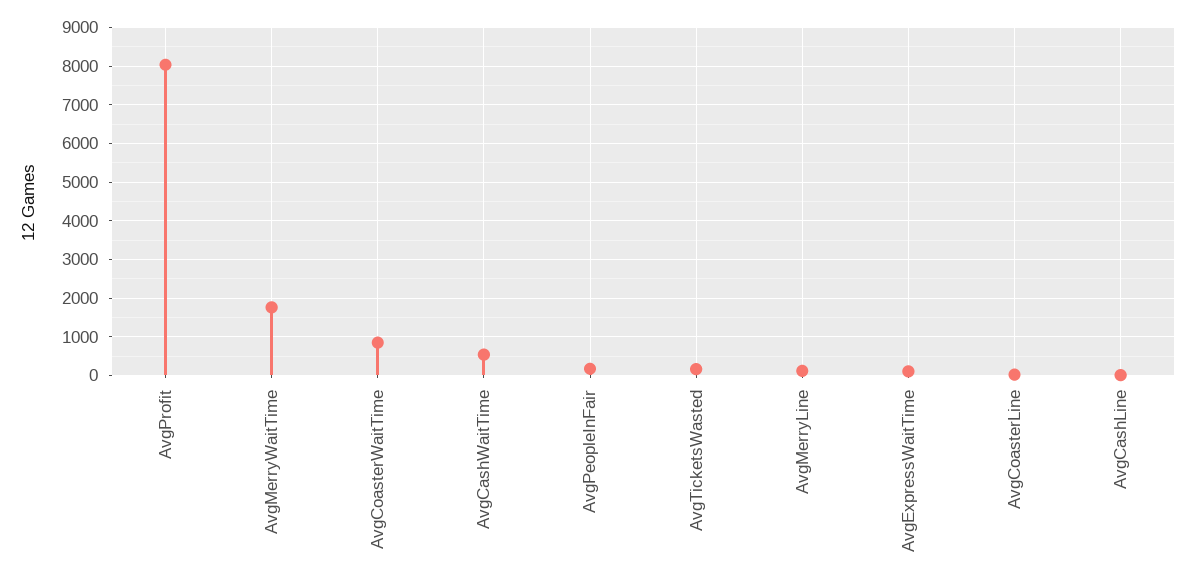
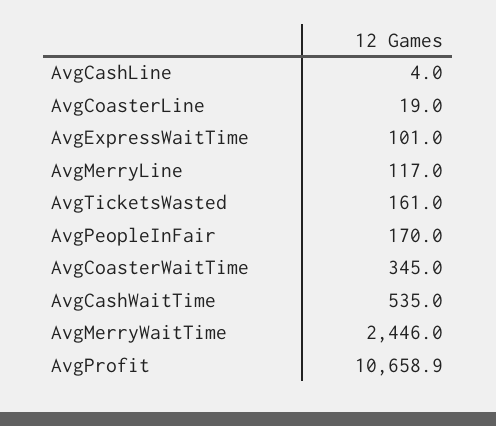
  {
-   "AvgProfit": 8000,
+   "AvgProfit": 10658.9,
-   "AvgMerryWaitTime": 1800,
+   "AvgMerryWaitTime": 2446,
-   "AvgCoasterWaitTime": 800,
+   "AvgCoasterWaitTime": 345,
    "AvgCashWaitTime": 535,
    "AvgPeopleInFair": 170,
    "AvgTicketsWasted": 161,
    "AvgMerryLine": 117,
    "AvgExpressWaitTime": 101,
    "AvgCoasterLine": 19,
    "AvgCashLine": 4
  }

